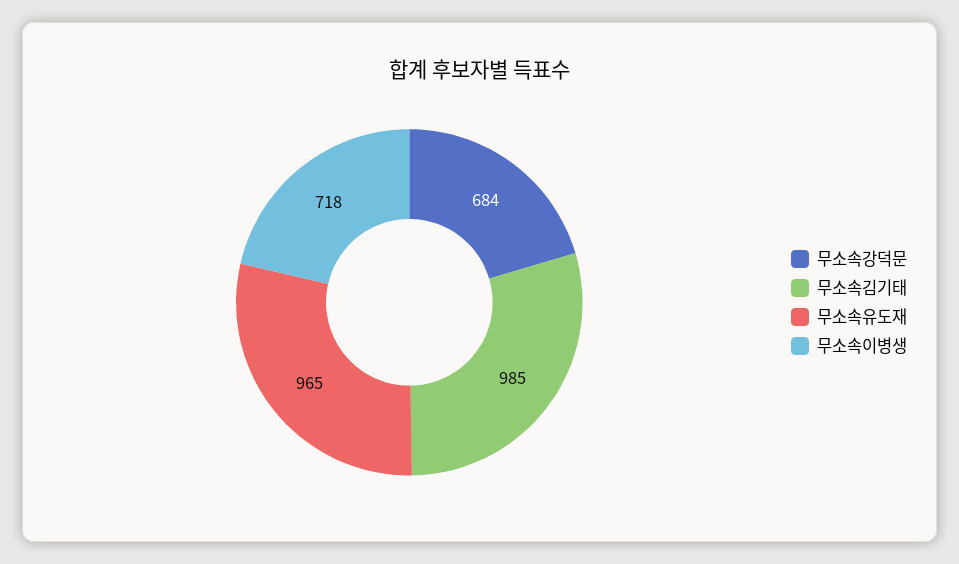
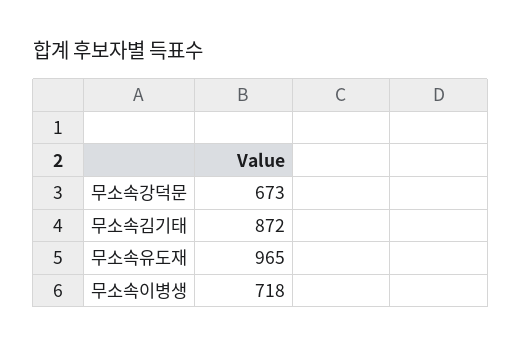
  {
-   "무소속강덕문": 684,
+   "무소속강덕문": 673,
-   "무소속김기태": 985,
+   "무소속김기태": 872,
    "무소속유도재": 965,
    "무소속이병생": 718
  }

